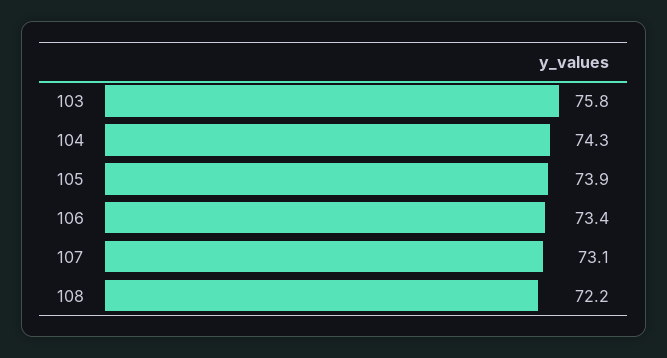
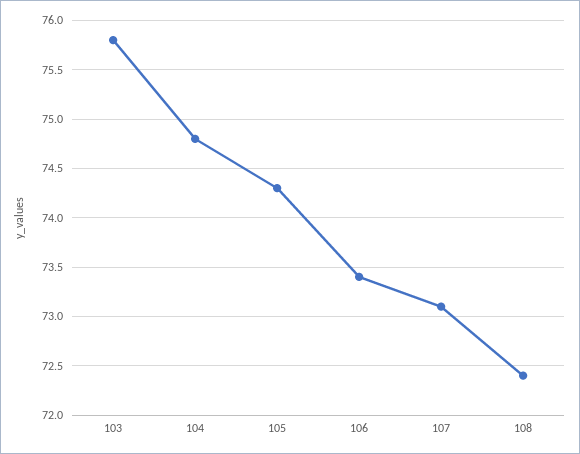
  {
    "103": 75.8,
-   "104": 74.3,
+   "104": 74.8,
-   "105": 73.9,
+   "105": 74.3,
    "106": 73.4,
    "107": 73.1,
-   "108": 72.2
+   "108": 72.4
  }

